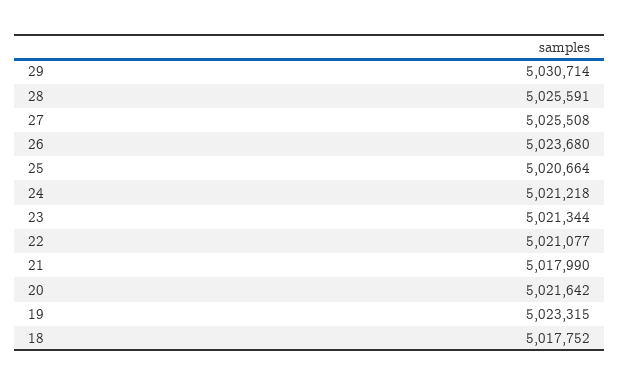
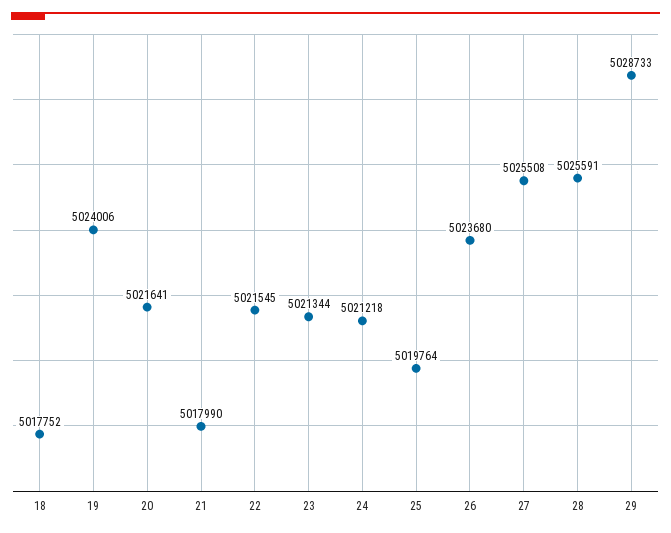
  {
-   "29": 5030714,
+   "29": 5028733,
    "28": 5025591,
    "27": 5025508,
    "26": 5023680,
-   "25": 5020664,
+   "25": 5019764,
    "24": 5021218,
    "23": 5021344,
-   "22": 5021077,
+   "22": 5021545,
    "21": 5017990,
-   "20": 5021642,
+   "20": 5021641,
-   "19": 5023315,
+   "19": 5024006,
    "18": 5017752
  }

